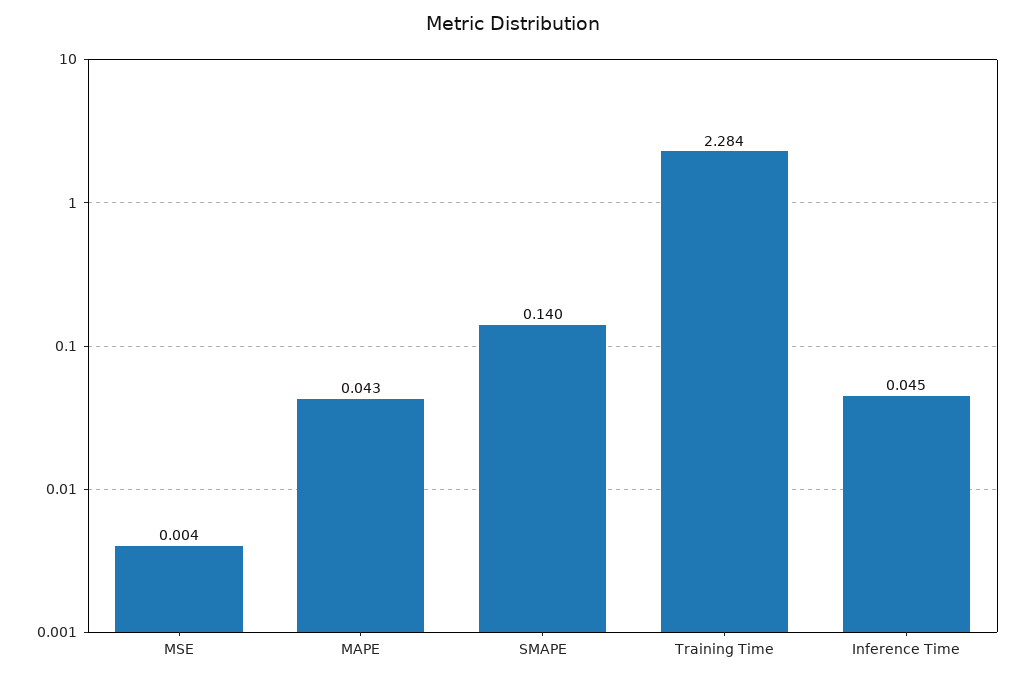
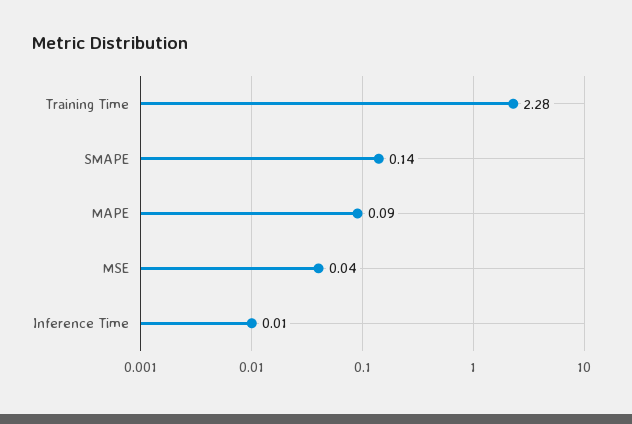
  {
-   "MSE": 0.004,
+   "MSE": 0.04,
-   "MAPE": 0.043,
+   "MAPE": 0.09,
    "SMAPE": 0.14,
    "Training Time": 2.284,
-   "Inference Time": 0.045
+   "Inference Time": 0.01
  }

